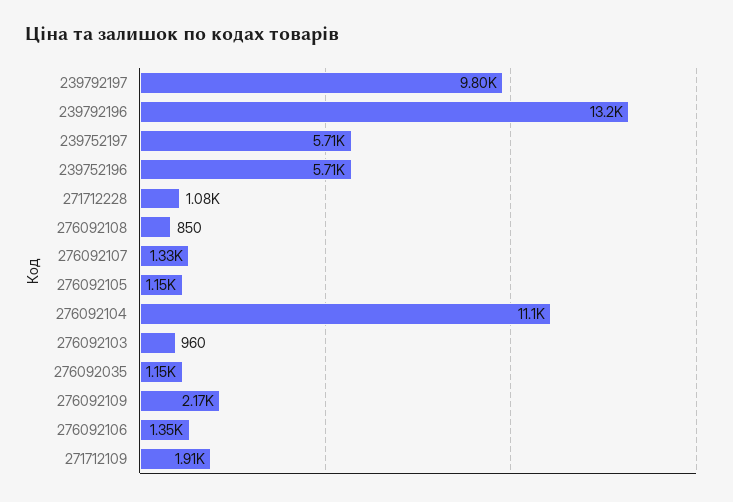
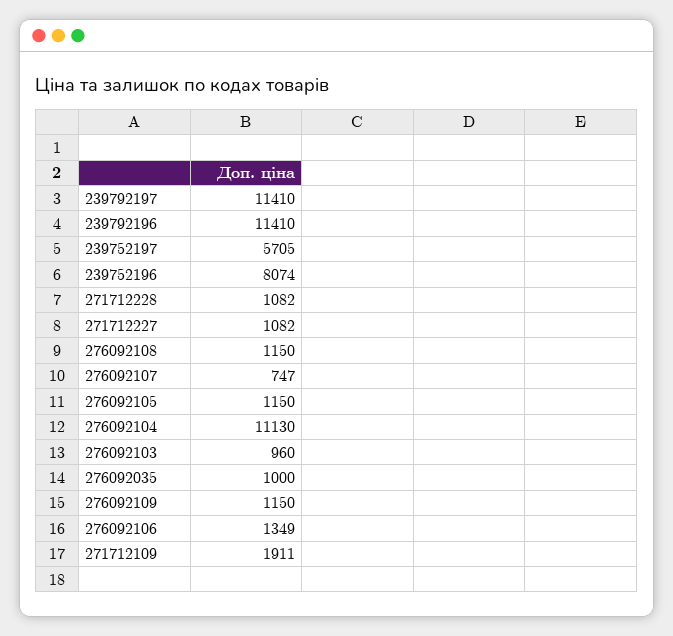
  {
-   "239792197": 9800,
+   "239792197": 11410,
-   "239792196": 13200,
+   "239792196": 11410,
    "239752197": 5705,
-   "239752196": 5710,
+   "239752196": 8074,
    "271712228": 1082,
-   "276092108": 850,
+   "276092108": 1150,
-   "276092107": 1330,
+   "276092107": 747,
    "276092105": 1150,
    "276092104": 11130,
    "276092103": 960,
-   "276092035": 1150,
+   "276092035": 1000,
-   "276092109": 2170,
+   "276092109": 1150,
    "276092106": 1349,
-   "271712109": 1911
+   "271712109": 1911,
+   "271712227": 1082
  }

